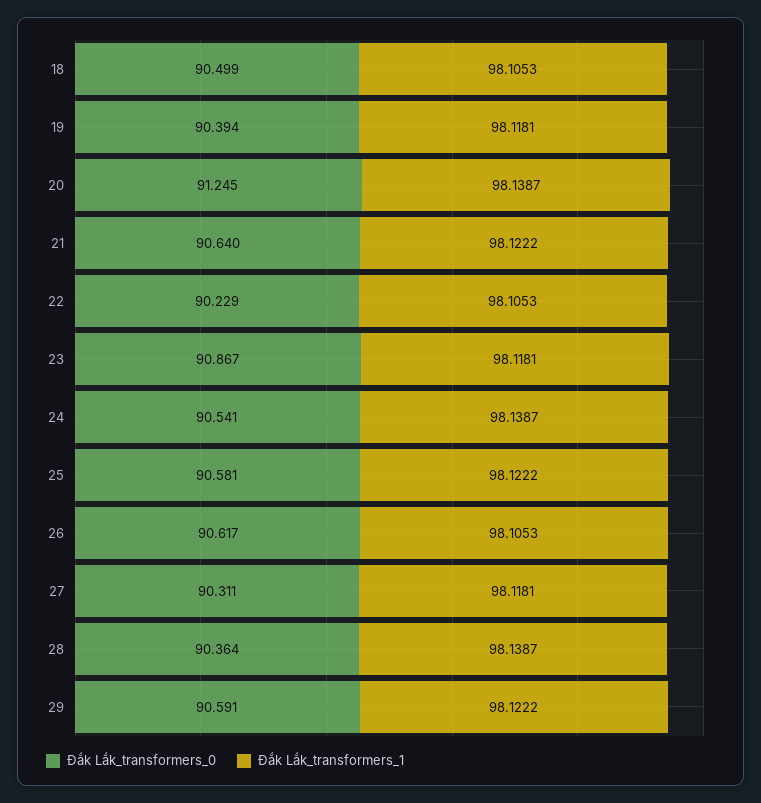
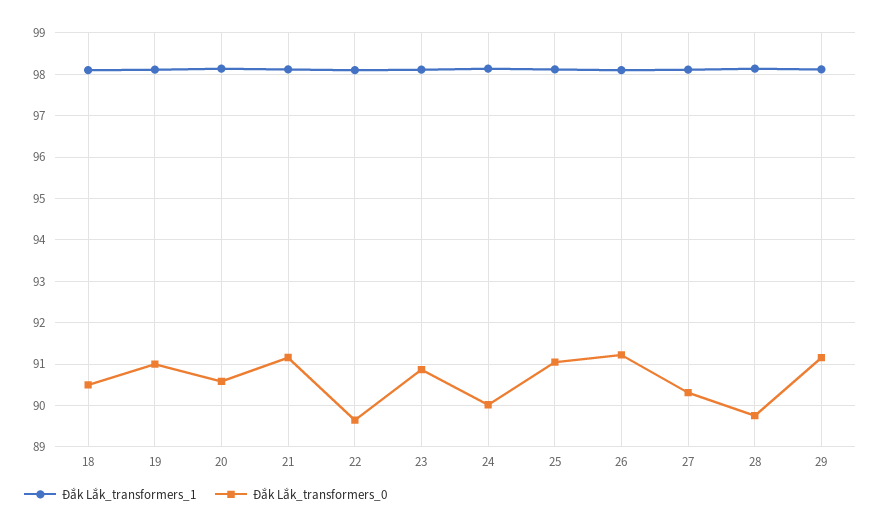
  {
    "Đắk Lắk_transformers_0": {
      "18": 90.499,
-     "19": 90.394,
+     "19": 91,
-     "20": 91.245,
+     "20": 90.6,
-     "21": 90.64,
+     "21": 91.2,
-     "22": 90.229,
+     "22": 89.6,
      "23": 90.867,
-     "24": 90.541,
+     "24": 90,
-     "25": 90.581,
+     "25": 91,
-     "26": 90.617,
+     "26": 91.2,
      "27": 90.311,
-     "28": 90.364,
+     "28": 89.8,
-     "29": 90.591
+     "29": 91.2
    },
    "Đắk Lắk_transformers_1": {
      "18": 98.1053,
      "19": 98.1181,
      "20": 98.1387,
      "21": 98.1222,
      "22": 98.1053,
      "23": 98.1181,
      "24": 98.1387,
      "25": 98.1222,
      "26": 98.1053,
      "27": 98.1181,
      "28": 98.1387,
      "29": 98.1222
    }
  }

